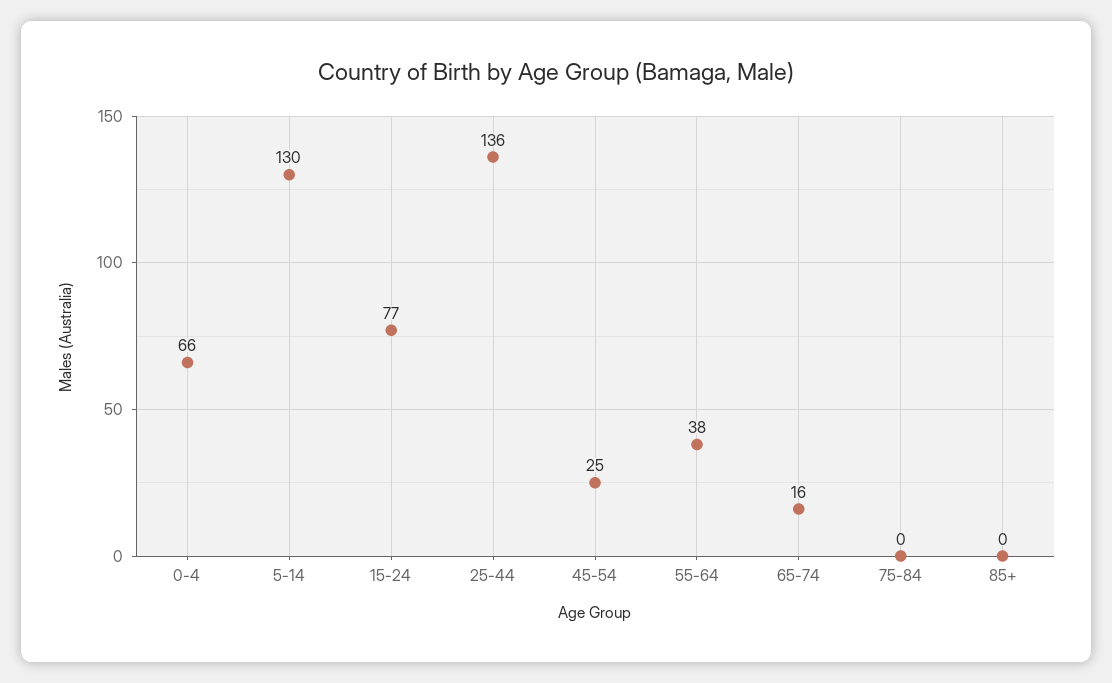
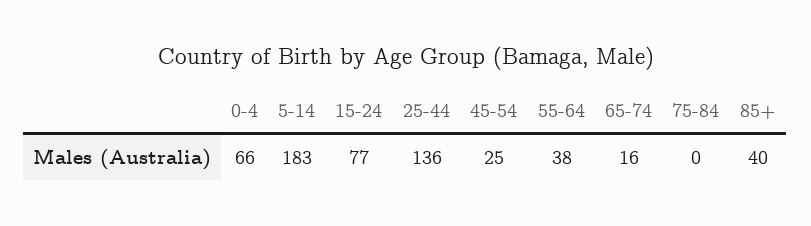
  {
    "0-4": 66,
-   "5-14": 130,
+   "5-14": 183,
    "15-24": 77,
    "25-44": 136,
    "45-54": 25,
    "55-64": 38,
    "65-74": 16,
    "75-84": 0,
-   "85+": 0
+   "85+": 40
  }

